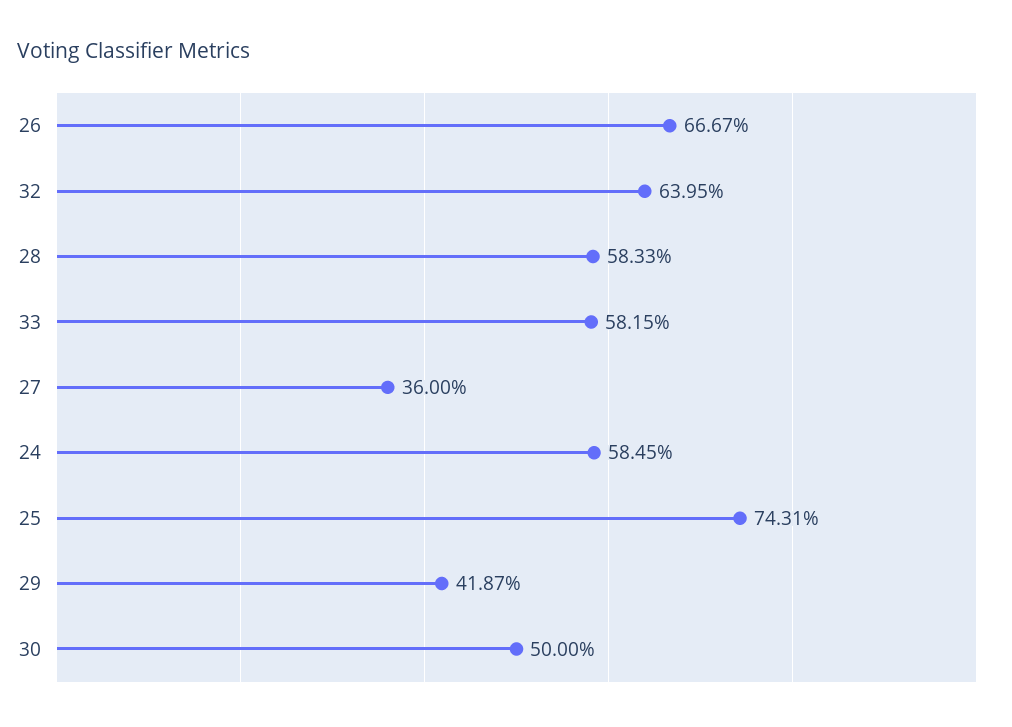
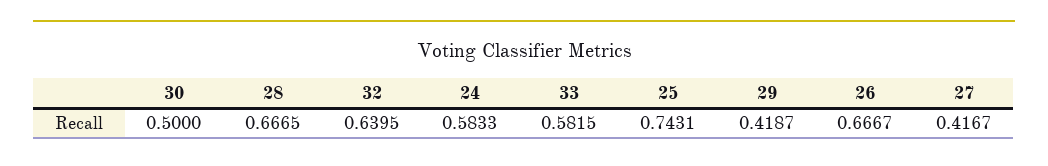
  {
    "26": 0.6667,
    "32": 0.6395,
-   "28": 0.5833,
+   "28": 0.6665,
    "33": 0.5815,
-   "27": 0.36,
+   "27": 0.4167,
-   "24": 0.5845,
+   "24": 0.5833,
    "25": 0.7431,
    "29": 0.4187,
    "30": 0.5
  }

